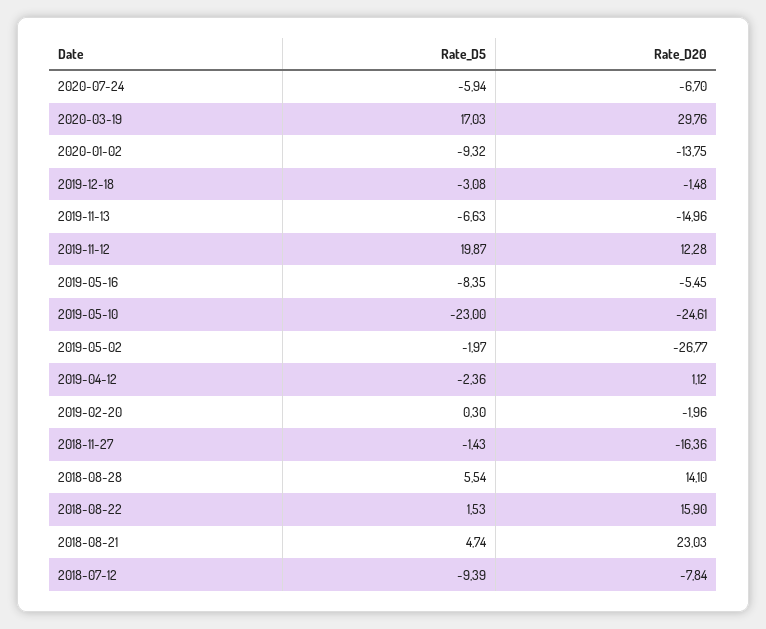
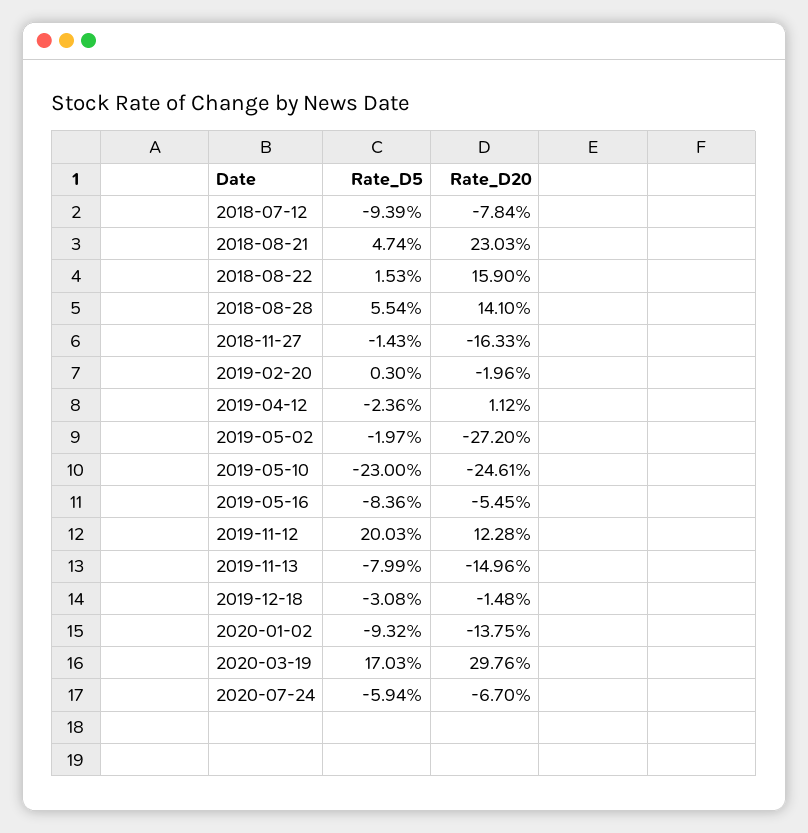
  {
    "Rate_D5": {
      "2020-07-24": -5.94,
      "2020-03-19": 17.03,
      "2020-01-02": -9.32,
      "2019-12-18": -3.08,
-     "2019-11-13": -6.63,
+     "2019-11-13": -7.99,
-     "2019-11-12": 19.87,
+     "2019-11-12": 20.03,
-     "2019-05-16": -8.35,
+     "2019-05-16": -8.36,
      "2019-05-10": -23,
      "2019-05-02": -1.97,
      "2019-04-12": -2.36,
      "2019-02-20": 0.3,
      "2018-11-27": -1.43,
      "2018-08-28": 5.54,
      "2018-08-22": 1.53,
      "2018-08-21": 4.74,
      "2018-07-12": -9.39
    },
    "Rate_D20": {
      "2020-07-24": -6.7,
      "2020-03-19": 29.76,
      "2020-01-02": -13.75,
      "2019-12-18": -1.48,
      "2019-11-13": -14.96,
      "2019-11-12": 12.28,
      "2019-05-16": -5.45,
      "2019-05-10": -24.61,
-     "2019-05-02": -26.77,
+     "2019-05-02": -27.2,
      "2019-04-12": 1.12,
      "2019-02-20": -1.96,
-     "2018-11-27": -16.36,
+     "2018-11-27": -16.33,
      "2018-08-28": 14.1,
      "2018-08-22": 15.9,
      "2018-08-21": 23.03,
      "2018-07-12": -7.84
    }
  }

